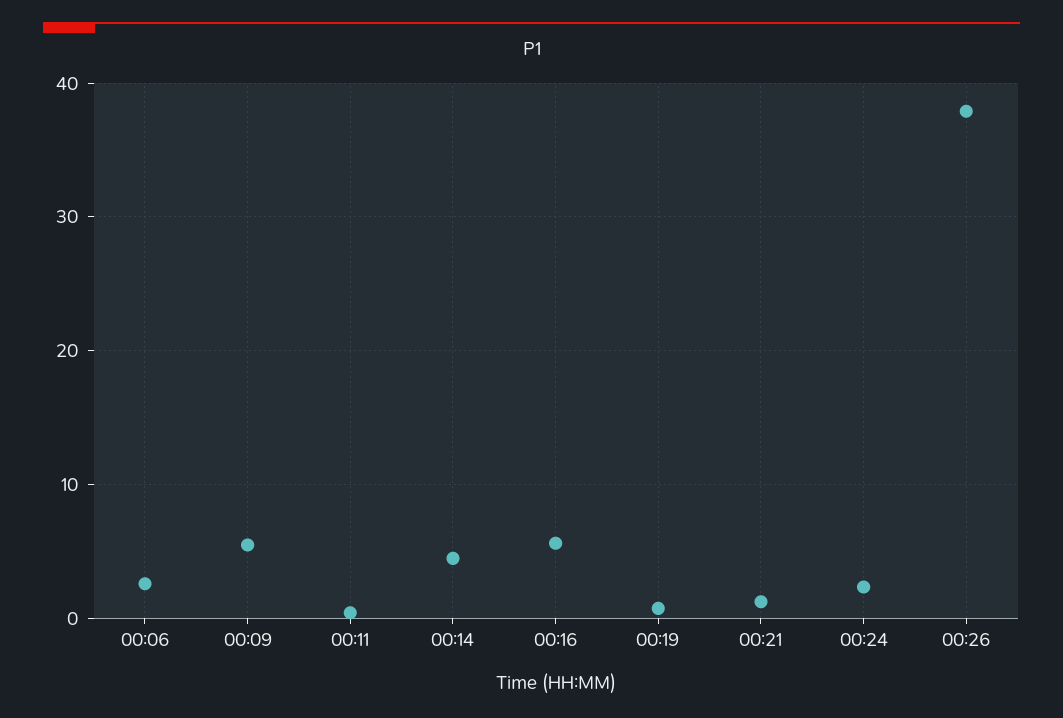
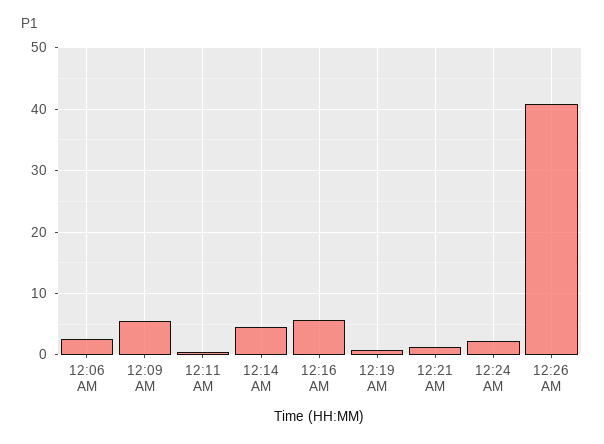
  {
    "00:06": 3,
    "00:09": 5,
    "00:11": 0,
    "00:14": 4,
    "00:16": 6,
    "00:19": 1,
    "00:21": 1,
    "00:24": 2,
-   "00:26": 38
+   "00:26": 41
  }

